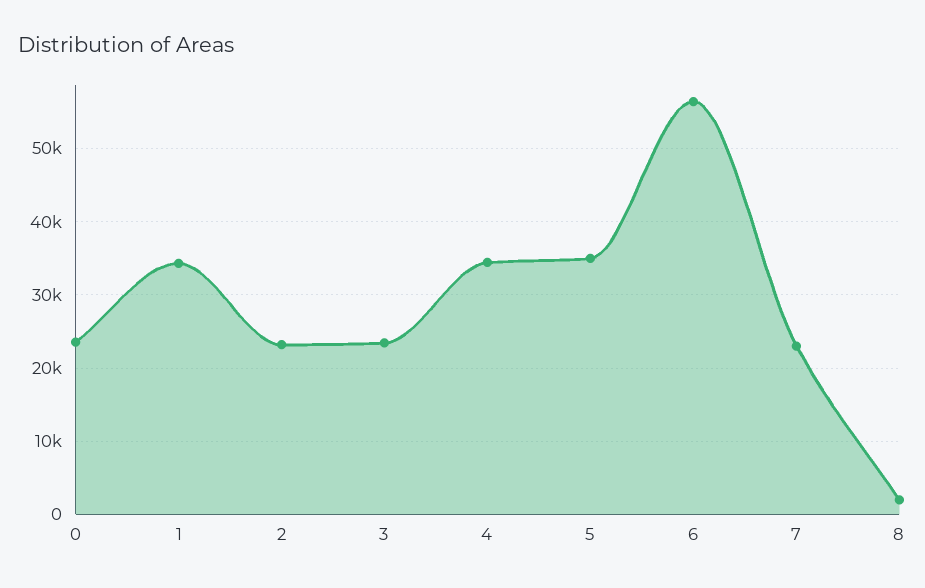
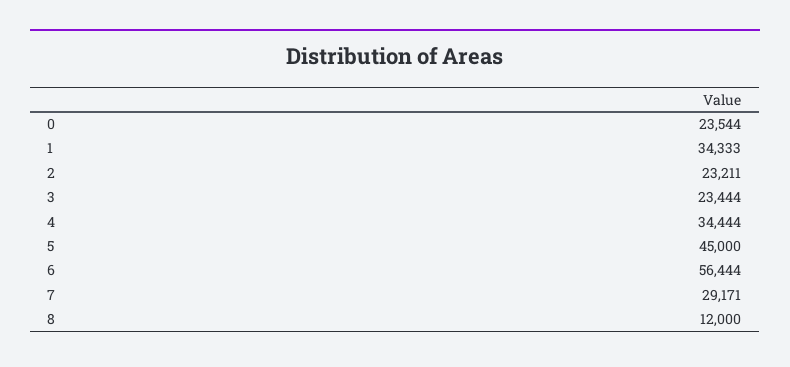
  {
    "0": 23544,
    "1": 34333,
    "2": 23211,
    "3": 23444,
    "4": 34444,
-   "5": 35000,
+   "5": 45000,
    "6": 56444,
-   "7": 23000,
+   "7": 29171,
-   "8": 2000
+   "8": 12000
  }

